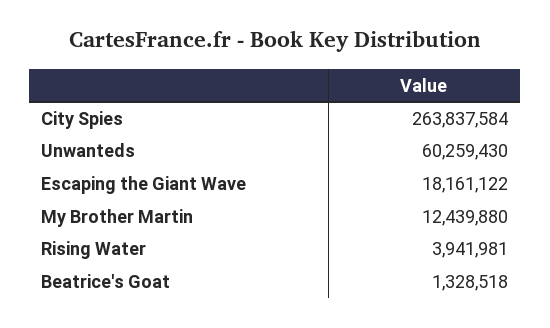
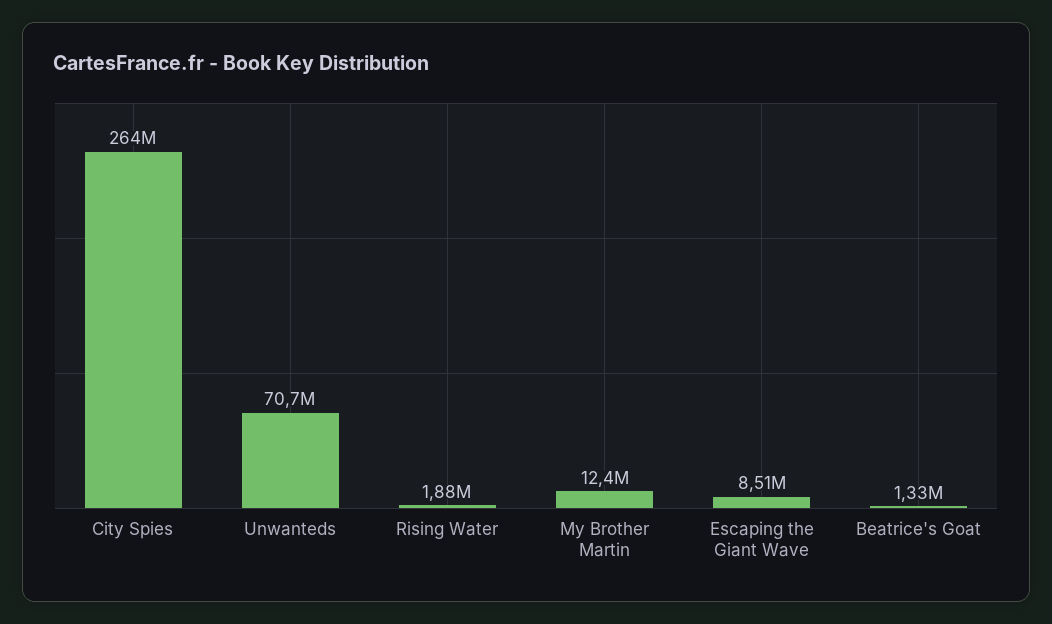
  {
    "City Spies": 263837584,
-   "Unwanteds": 60259430,
+   "Unwanteds": 70700000,
-   "Escaping the Giant Wave": 18161122,
+   "Escaping the Giant Wave": 8510000,
    "My Brother Martin": 12439880,
-   "Rising Water": 3941981,
+   "Rising Water": 1880000,
    "Beatrice's Goat": 1328518
  }

